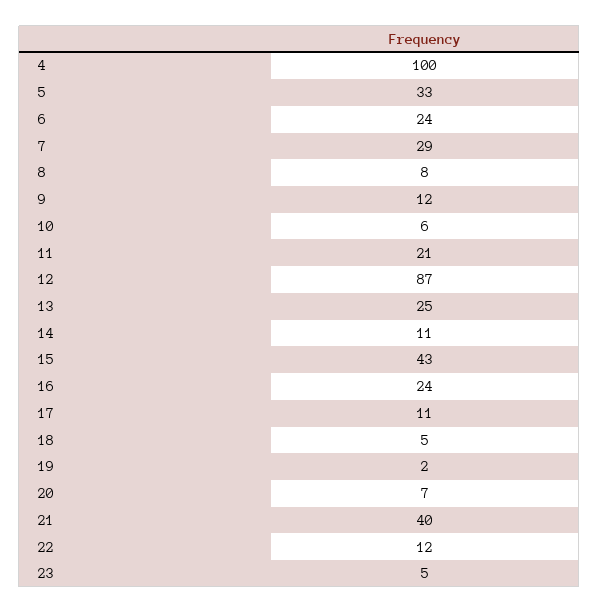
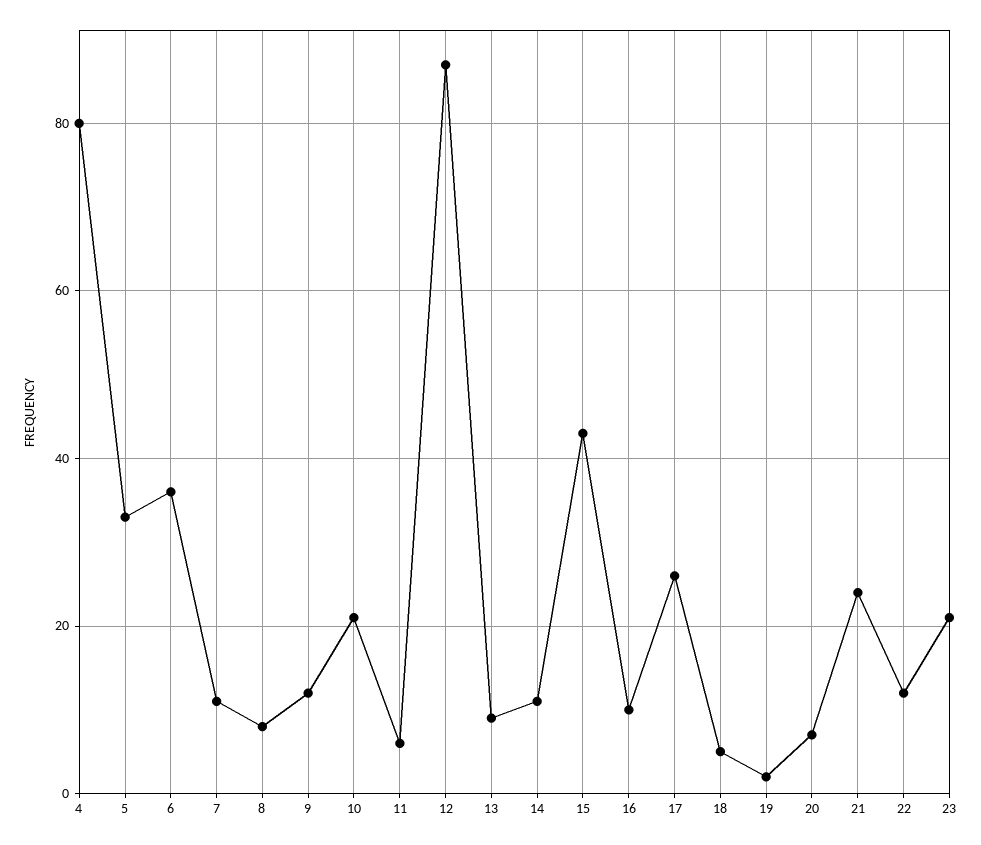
  {
-   "4": 100,
+   "4": 80,
    "5": 33,
-   "6": 24,
+   "6": 35,
-   "7": 29,
+   "7": 10,
    "8": 8,
    "9": 12,
-   "10": 6,
+   "10": 20,
-   "11": 21,
+   "11": 5,
    "12": 87,
-   "13": 25,
+   "13": 10,
    "14": 11,
    "15": 43,
-   "16": 24,
+   "16": 10,
-   "17": 11,
+   "17": 25,
    "18": 5,
    "19": 2,
    "20": 7,
-   "21": 40,
+   "21": 25,
    "22": 12,
-   "23": 5
+   "23": 20
  }

